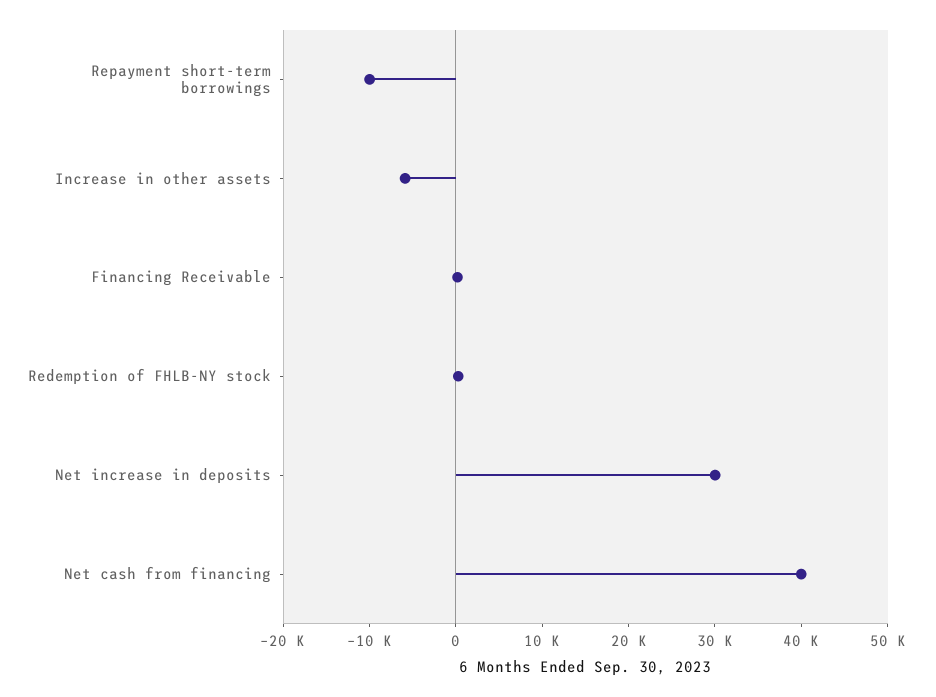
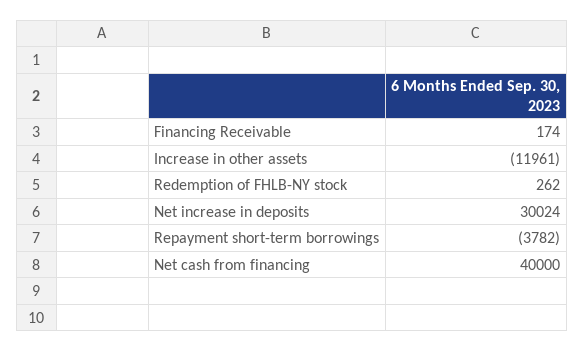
  {
-   "Repayment short-term borrowings": -10000,
+   "Repayment short-term borrowings": -3782,
-   "Increase in other assets": -6000,
+   "Increase in other assets": -11961,
    "Financing Receivable": 174,
    "Redemption of FHLB-NY stock": 262,
    "Net increase in deposits": 30024,
    "Net cash from financing": 40000
  }

